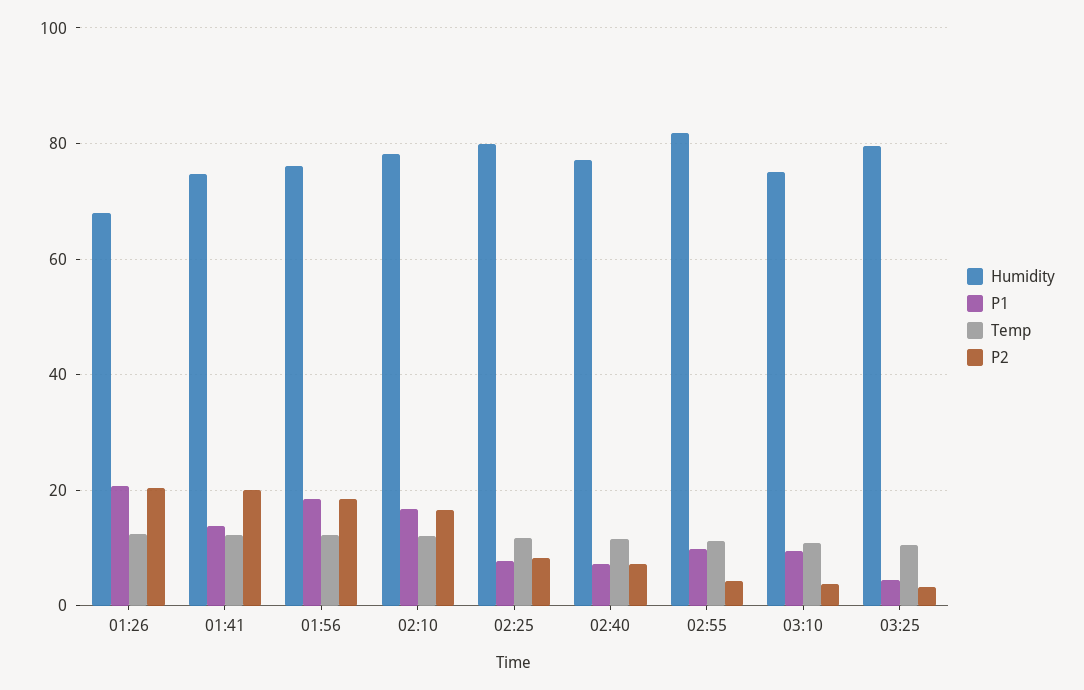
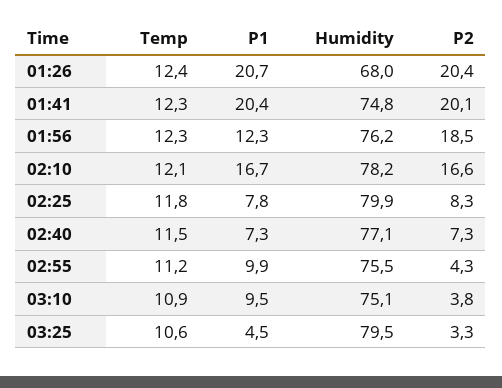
  {
    "Humidity": {
      "01:26": 68,
      "01:41": 74.8,
      "01:56": 76.2,
      "02:10": 78.2,
      "02:25": 79.9,
      "02:40": 77.1,
-     "02:55": 82,
+     "02:55": 75.5,
      "03:10": 75.1,
      "03:25": 79.5
    },
    "P1": {
      "01:26": 20.7,
-     "01:41": 14,
+     "01:41": 20.4,
-     "01:56": 18,
+     "01:56": 12.3,
      "02:10": 16.7,
      "02:25": 7.8,
      "02:40": 7.3,
      "02:55": 9.9,
      "03:10": 9.5,
      "03:25": 4.5
    },
    "Temp": {
      "01:26": 12.4,
      "01:41": 12.3,
      "01:56": 12.3,
      "02:10": 12.1,
      "02:25": 11.8,
      "02:40": 11.5,
      "02:55": 11.2,
      "03:10": 10.9,
      "03:25": 10.6
    },
    "P2": {
      "01:26": 20.4,
      "01:41": 20.1,
      "01:56": 18.5,
      "02:10": 16.6,
      "02:25": 8.3,
      "02:40": 7.3,
      "02:55": 4.3,
      "03:10": 3.8,
      "03:25": 3.3
    }
  }

